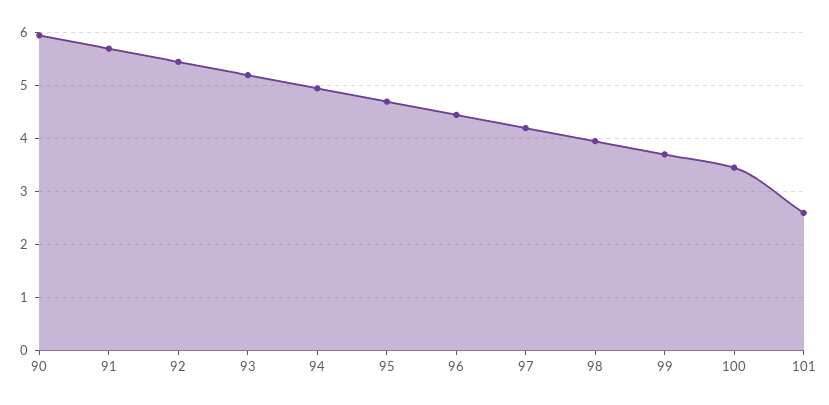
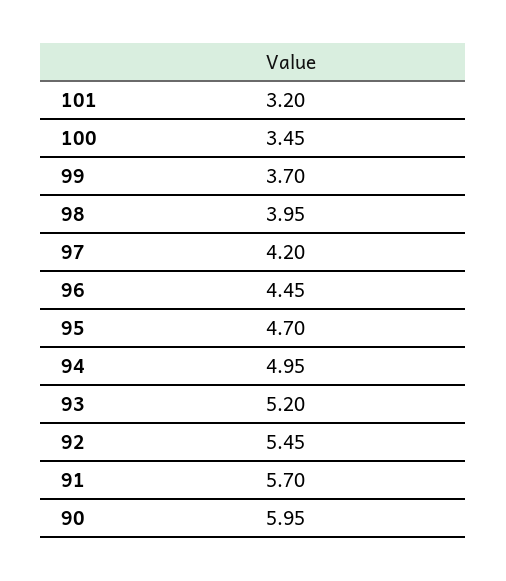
  {
    "90": 5.95,
    "91": 5.7,
    "92": 5.45,
    "93": 5.2,
    "94": 4.95,
    "95": 4.7,
    "96": 4.45,
    "97": 4.2,
    "98": 3.95,
    "99": 3.7,
    "100": 3.45,
-   "101": 2.6
+   "101": 3.2
  }

